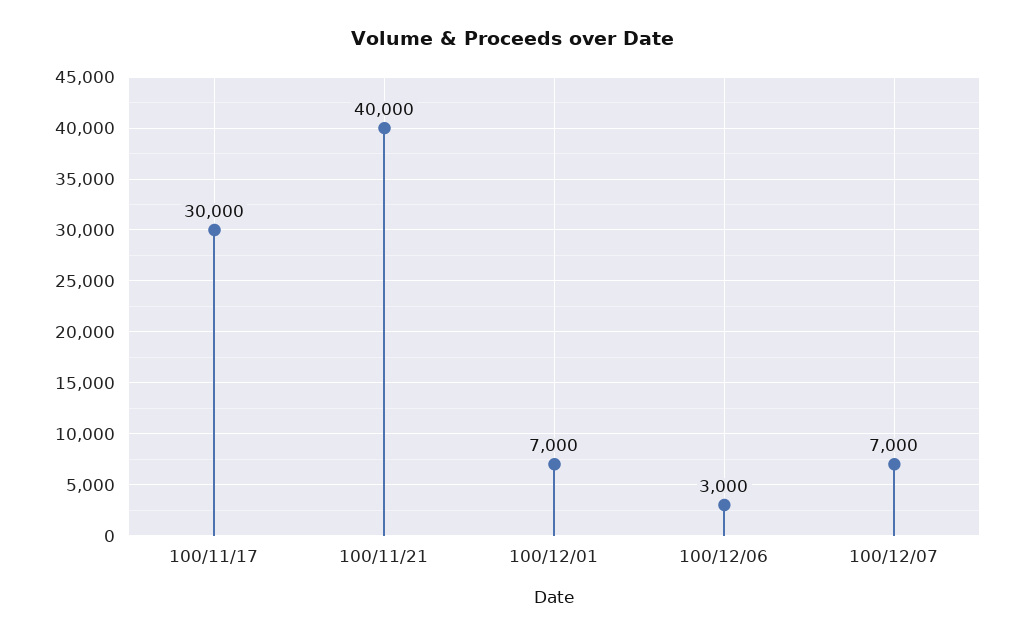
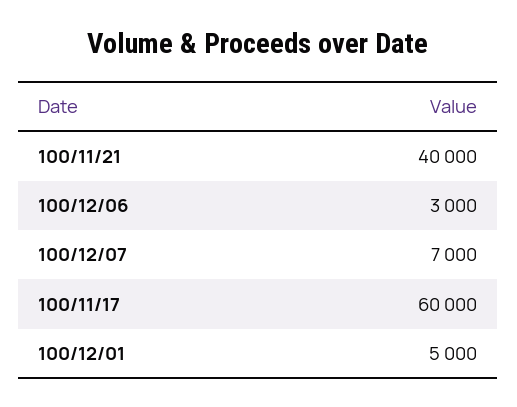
  {
-   "100/11/17": 30000,
+   "100/11/17": 60000,
    "100/11/21": 40000,
-   "100/12/01": 7000,
+   "100/12/01": 5000,
    "100/12/06": 3000,
    "100/12/07": 7000
  }

